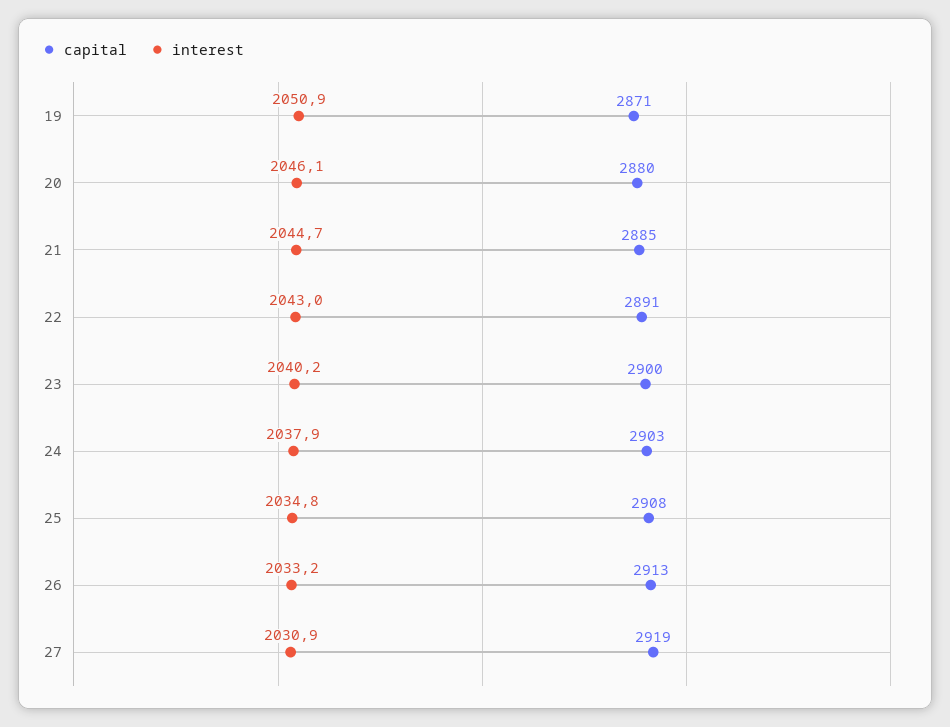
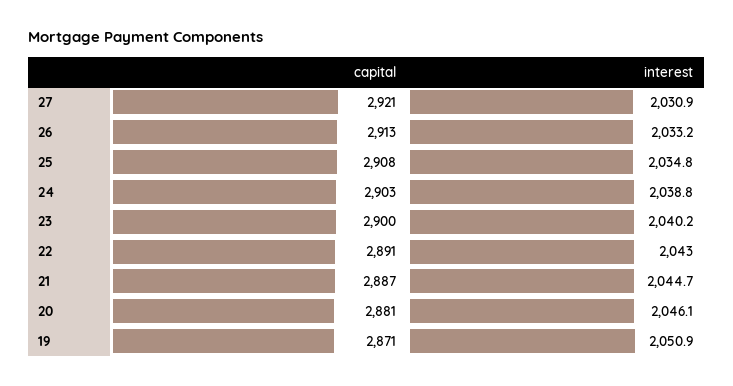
  {
    "capital": {
      "19": 2871,
-     "20": 2880,
+     "20": 2881,
-     "21": 2885,
+     "21": 2887,
      "22": 2891,
      "23": 2900,
      "24": 2903,
      "25": 2908,
      "26": 2913,
-     "27": 2919
+     "27": 2921
    },
    "interest": {
      "19": 2050.9,
      "20": 2046.1,
      "21": 2044.7,
      "22": 2043,
      "23": 2040.2,
-     "24": 2037.9,
+     "24": 2038.8,
      "25": 2034.8,
      "26": 2033.2,
      "27": 2030.9
    }
  }

